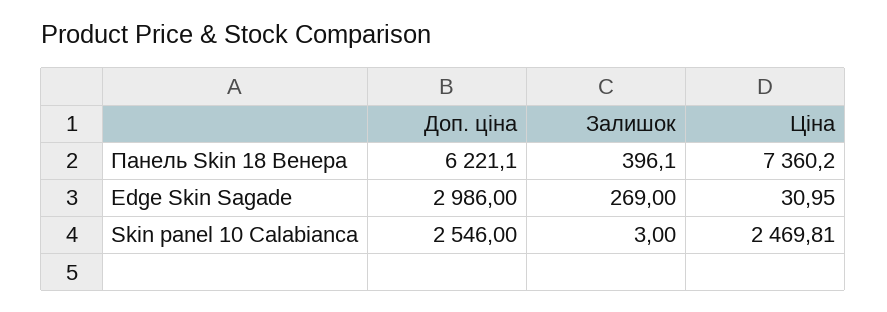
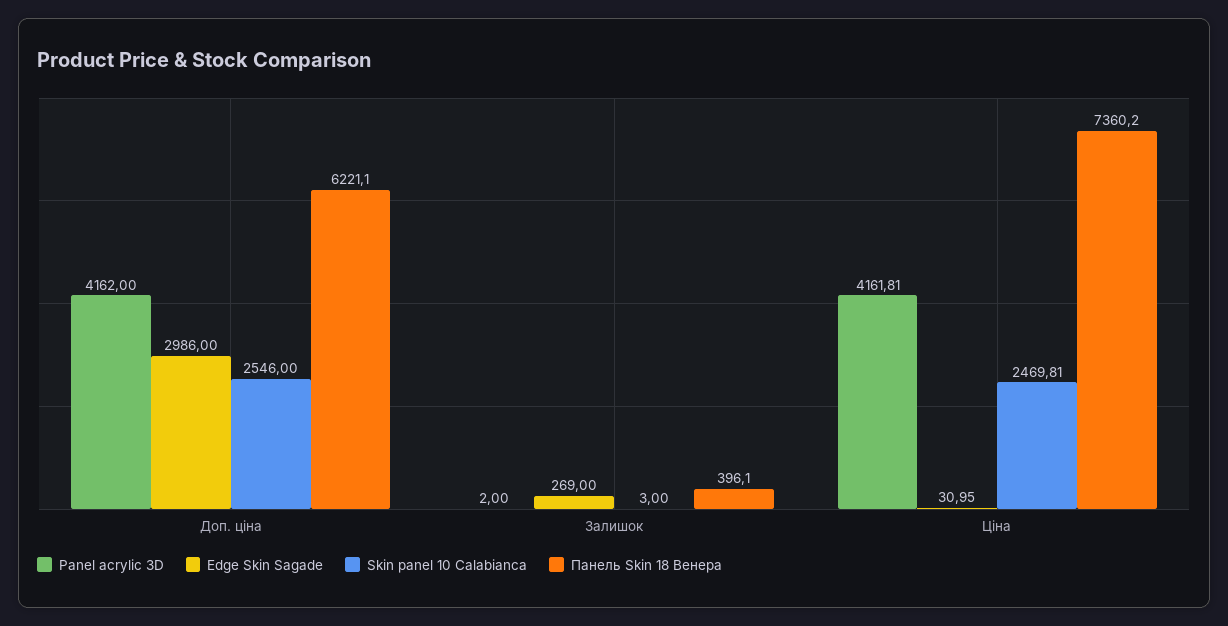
  {
    "Панель Skin 18 Венера": {
      "Доп. ціна": 6221.1,
      "Залишок": 396.1,
      "Ціна": 7360.2
    },
    "Edge Skin Sagade": {
      "Доп. ціна": 2986,
      "Залишок": 269,
      "Ціна": 30.95
    },
    "Skin panel 10 Calabianca": {
      "Доп. ціна": 2546,
      "Залишок": 3,
      "Ціна": 2469.81
-   }
+   },
+   "Panel acrylic 3D": {
+     "Доп. ціна": 4162,
+     "Залишок": 2,
+     "Ціна": 4161.81
+   }
  }

